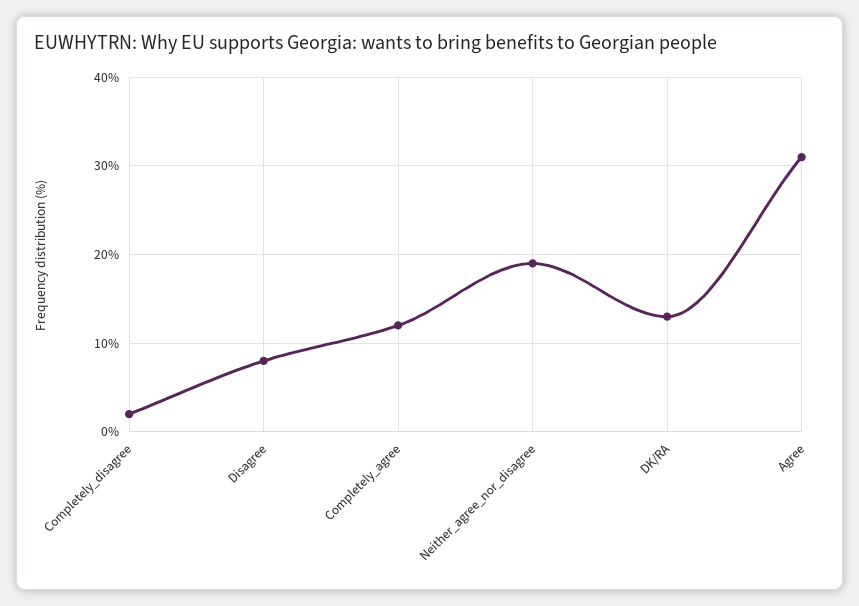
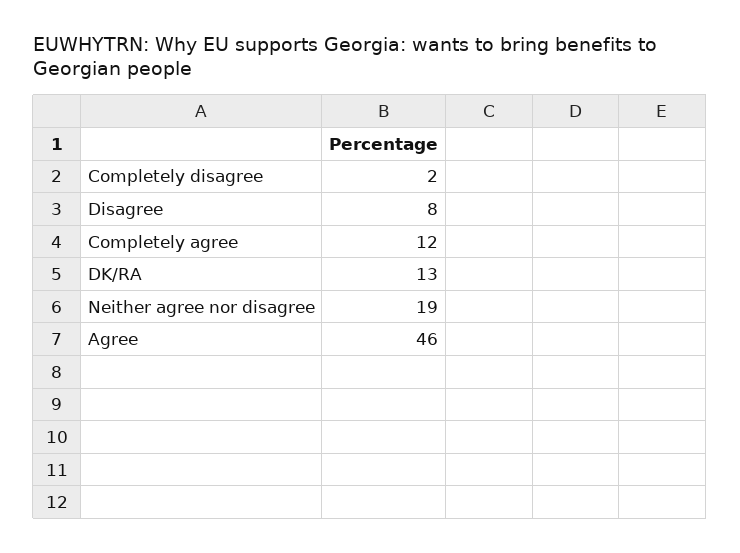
  {
    "Completely_disagree": 2,
    "Disagree": 8,
    "Completely_agree": 12,
    "Neither_agree_nor_disagree": 19,
    "DK/RA": 13,
-   "Agree": 31
+   "Agree": 46
  }

